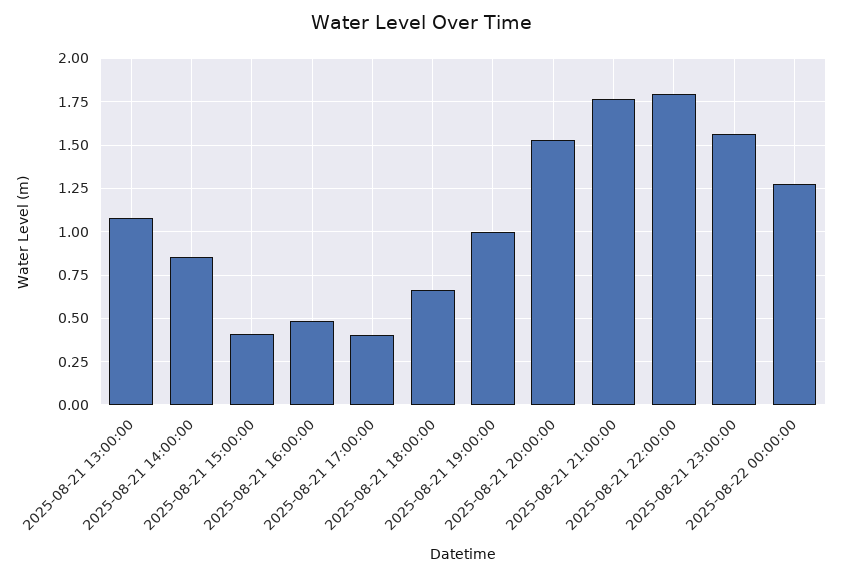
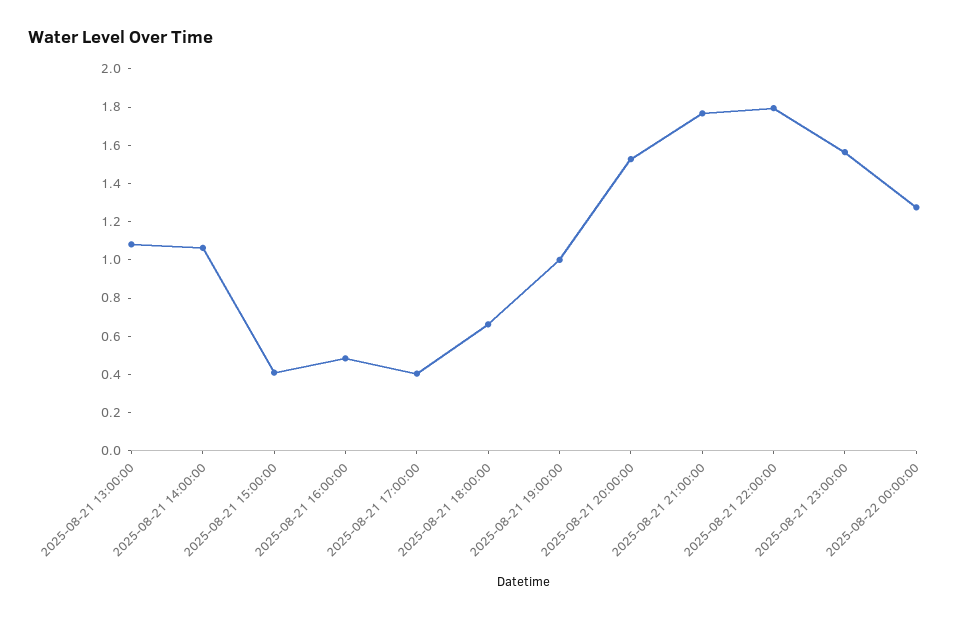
  {
    "2025-08-21 13:00:00": 1.1,
-   "2025-08-21 14:00:00": 0.85,
+   "2025-08-21 14:00:00": 1.05,
    "2025-08-21 15:00:00": 0.4,
    "2025-08-21 16:00:00": 0.5,
    "2025-08-21 17:00:00": 0.4,
    "2025-08-21 18:00:00": 0.65,
    "2025-08-21 19:00:00": 1,
    "2025-08-21 20:00:00": 1.55,
    "2025-08-21 21:00:00": 1.75,
    "2025-08-21 22:00:00": 1.8,
    "2025-08-21 23:00:00": 1.55,
    "2025-08-22 00:00:00": 1.3
  }

